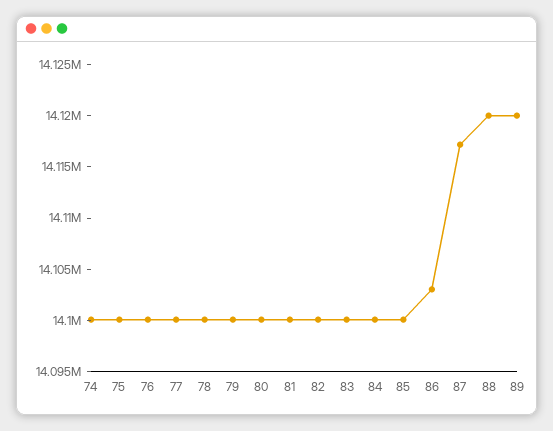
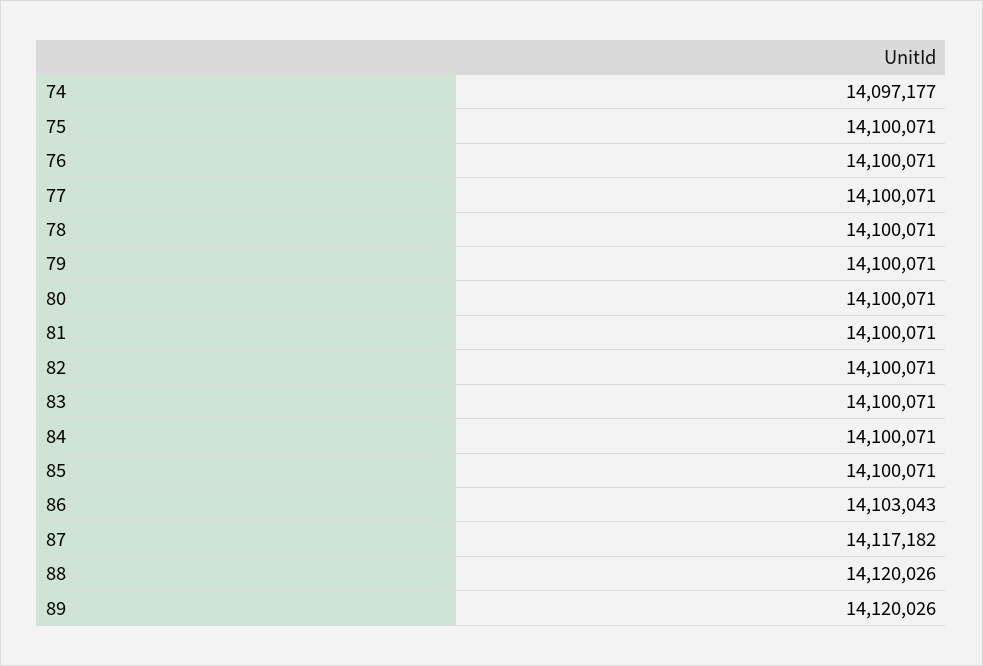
  {
-   "74": 14100000,
+   "74": 14097177,
    "75": 14100071,
    "76": 14100071,
    "77": 14100071,
    "78": 14100071,
    "79": 14100071,
    "80": 14100071,
    "81": 14100071,
    "82": 14100071,
    "83": 14100071,
    "84": 14100071,
    "85": 14100071,
    "86": 14103043,
    "87": 14117182,
    "88": 14120026,
    "89": 14120026
  }

